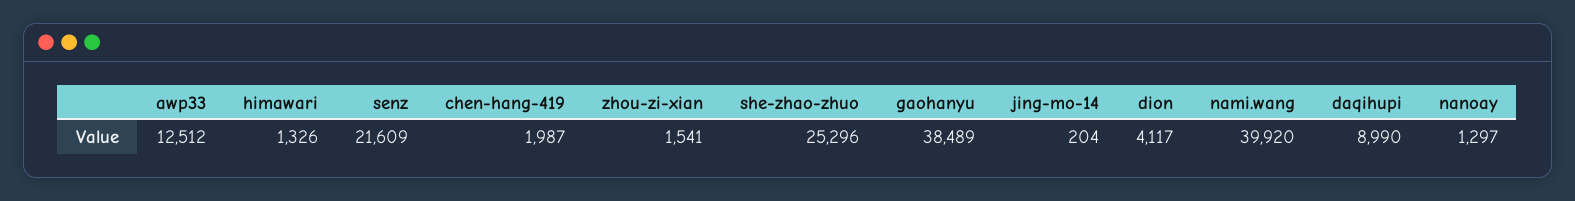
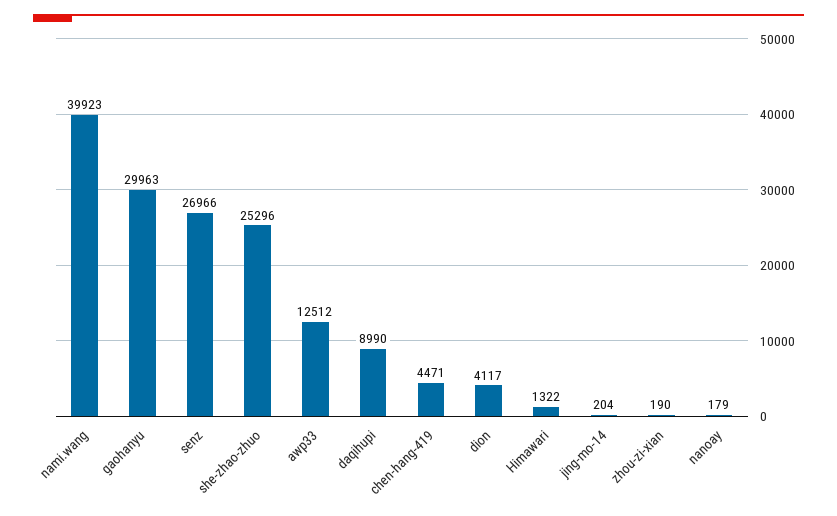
  {
    "awp33": 12512,
-   "himawari": 1326,
+   "himawari": 1322,
-   "senz": 21609,
+   "senz": 26966,
-   "chen-hang-419": 1987,
+   "chen-hang-419": 4471,
-   "zhou-zi-xian": 1541,
+   "zhou-zi-xian": 190,
    "she-zhao-zhuo": 25296,
-   "gaohanyu": 38489,
+   "gaohanyu": 29963,
    "jing-mo-14": 204,
    "dion": 4117,
-   "nami.wang": 39920,
+   "nami.wang": 39923,
    "daqihupi": 8990,
-   "nanoay": 1297
+   "nanoay": 179
  }

